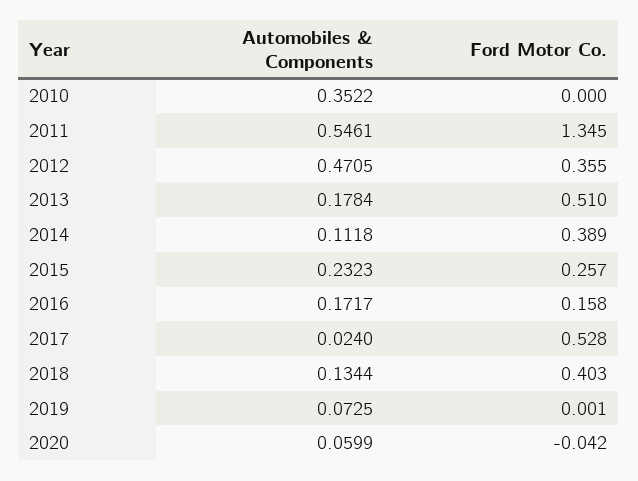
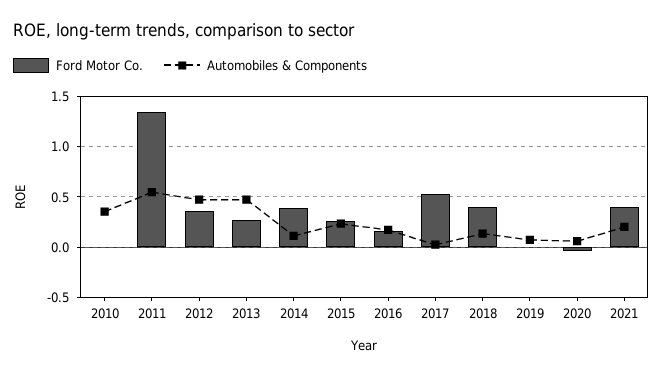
  {
    "Automobiles & Components": {
      "2010": 0.3522,
      "2011": 0.5461,
      "2012": 0.4705,
-     "2013": 0.1784,
+     "2013": 0.5,
      "2014": 0.1118,
      "2015": 0.2323,
      "2016": 0.1717,
      "2017": 0.024,
      "2018": 0.1344,
      "2019": 0.0725,
-     "2020": 0.0599
+     "2020": 0.0599,
+     "2021": 0.2
    },
    "Ford Motor Co.": {
      "2010": 0,
      "2011": 1.345,
      "2012": 0.355,
-     "2013": 0.51,
+     "2013": 0.3,
      "2014": 0.389,
      "2015": 0.257,
      "2016": 0.158,
      "2017": 0.528,
      "2018": 0.403,
      "2019": 0.001,
-     "2020": -0.042
+     "2020": -0.042,
+     "2021": 0.4
    }
  }

